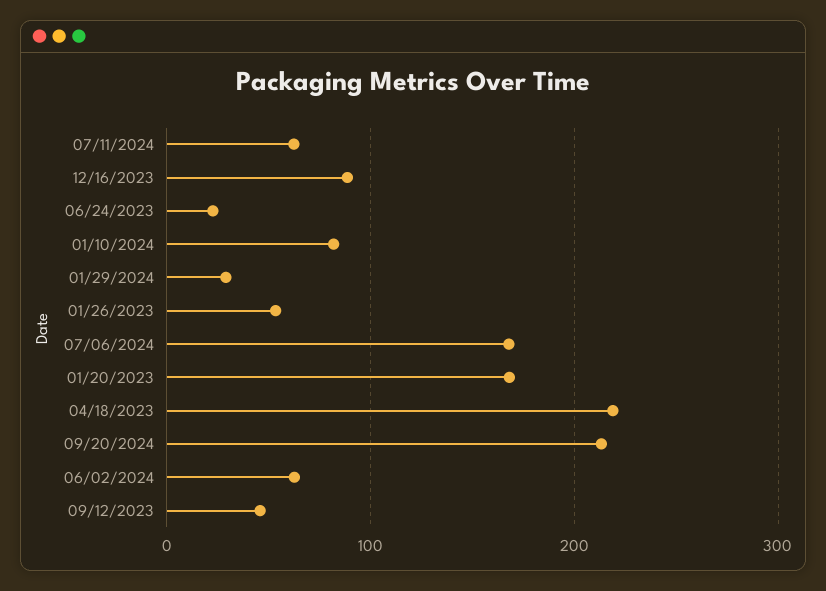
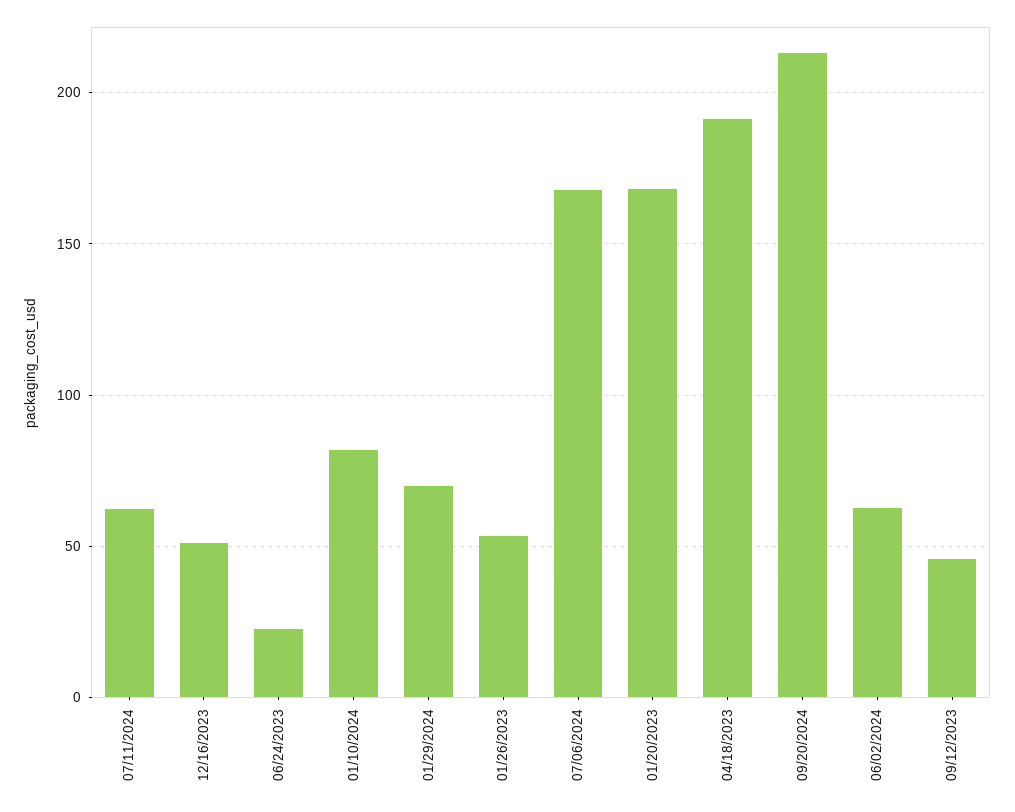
  {
    "07/11/2024": 60,
-   "12/16/2023": 90,
+   "12/16/2023": 50,
    "06/24/2023": 25,
    "01/10/2024": 80,
-   "01/29/2024": 30,
+   "01/29/2024": 70,
    "01/26/2023": 55,
    "07/06/2024": 170,
    "01/20/2023": 170,
-   "04/18/2023": 220,
+   "04/18/2023": 190,
    "09/20/2024": 215,
    "06/02/2024": 65,
    "09/12/2023": 45
  }

